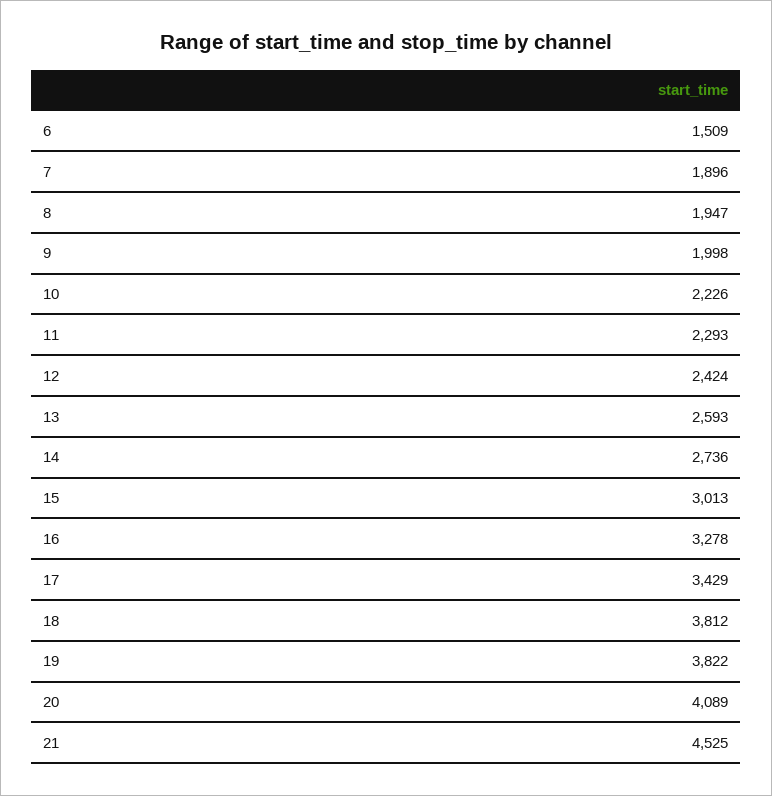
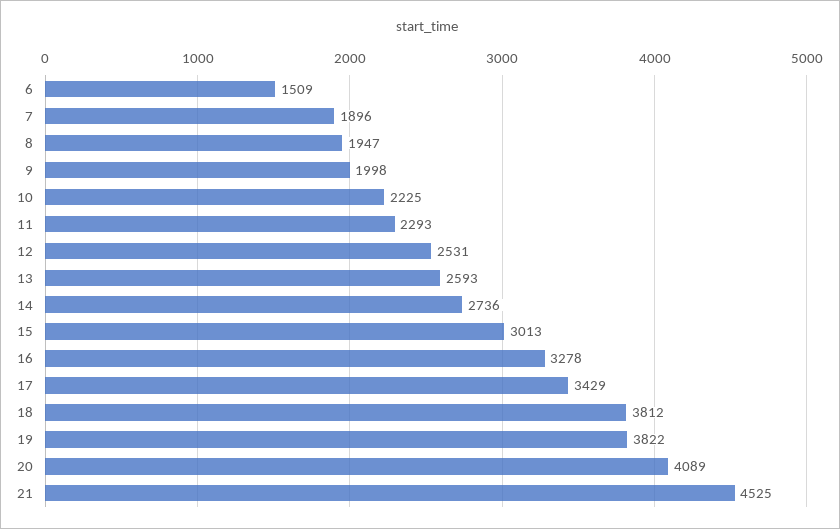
  {
    "6": 1509,
    "7": 1896,
    "8": 1947,
    "9": 1998,
-   "10": 2226,
+   "10": 2225,
    "11": 2293,
-   "12": 2424,
+   "12": 2531,
    "13": 2593,
    "14": 2736,
    "15": 3013,
    "16": 3278,
    "17": 3429,
    "18": 3812,
    "19": 3822,
    "20": 4089,
    "21": 4525
  }

